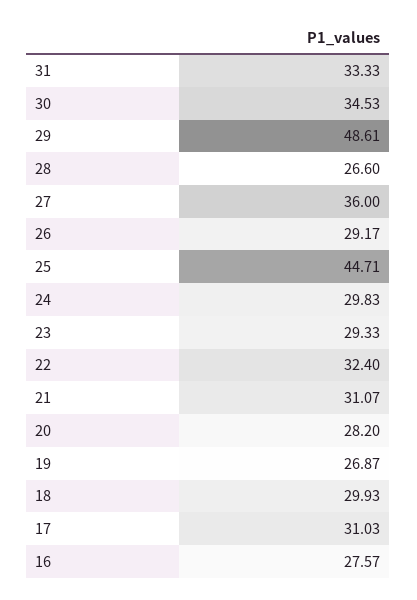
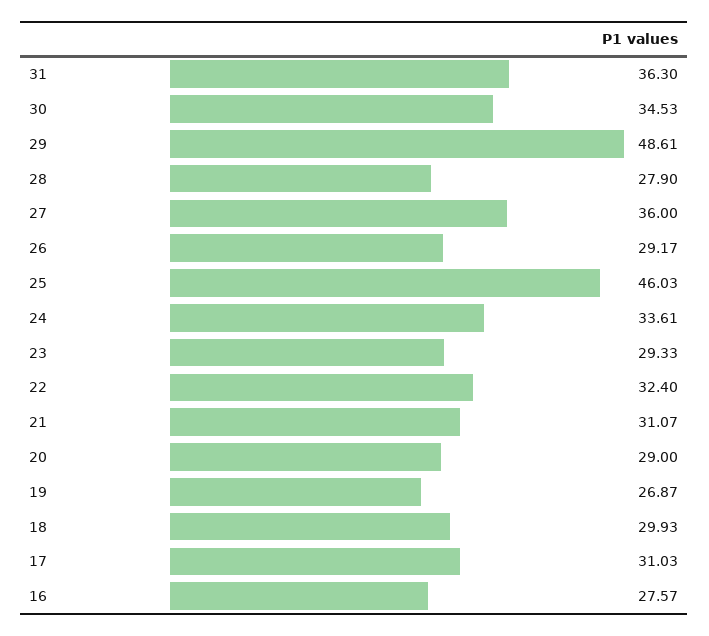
  {
-   "31": 33.33,
+   "31": 36.3,
    "30": 34.53,
    "29": 48.61,
-   "28": 26.6,
+   "28": 27.9,
    "27": 36,
    "26": 29.17,
-   "25": 44.71,
+   "25": 46.03,
-   "24": 29.83,
+   "24": 33.61,
    "23": 29.33,
    "22": 32.4,
    "21": 31.07,
-   "20": 28.2,
+   "20": 29,
    "19": 26.87,
    "18": 29.93,
    "17": 31.03,
    "16": 27.57
  }

